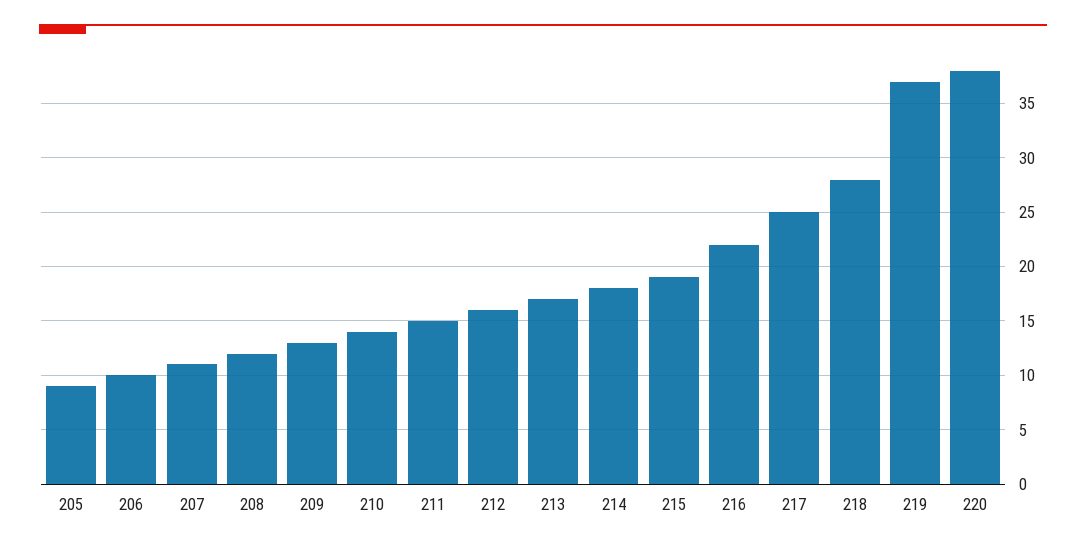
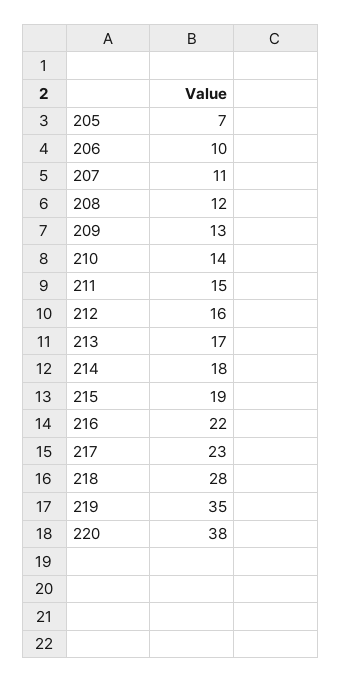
  {
-   "205": 9,
+   "205": 7,
    "206": 10,
    "207": 11,
    "208": 12,
    "209": 13,
    "210": 14,
    "211": 15,
    "212": 16,
    "213": 17,
    "214": 18,
    "215": 19,
    "216": 22,
-   "217": 25,
+   "217": 23,
    "218": 28,
-   "219": 37,
+   "219": 35,
    "220": 38
  }

